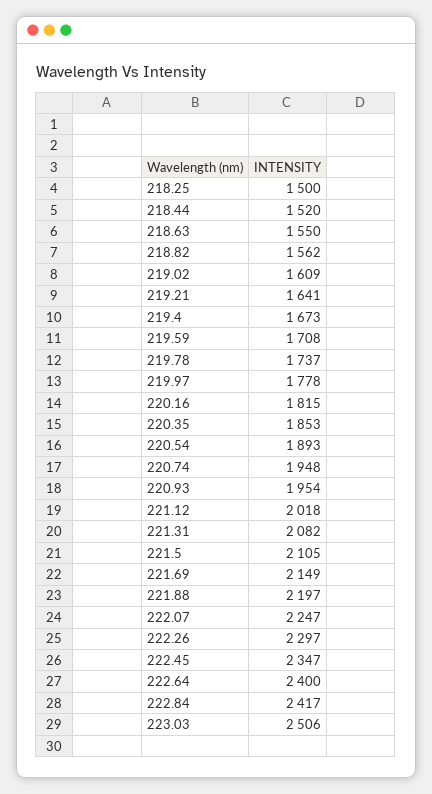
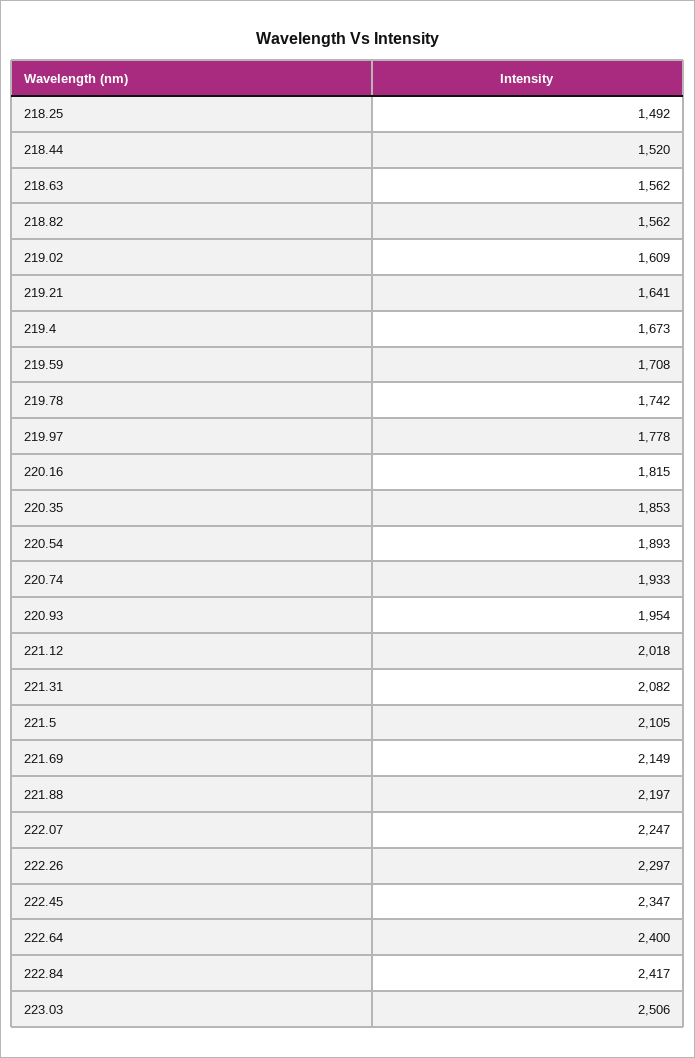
  {
-   "218.25": 1500,
+   "218.25": 1492,
    "218.44": 1520,
-   "218.63": 1550,
+   "218.63": 1562,
    "218.82": 1562,
    "219.02": 1609,
    "219.21": 1641,
    "219.4": 1673,
    "219.59": 1708,
-   "219.78": 1737,
+   "219.78": 1742,
    "219.97": 1778,
    "220.16": 1815,
    "220.35": 1853,
    "220.54": 1893,
-   "220.74": 1948,
+   "220.74": 1933,
    "220.93": 1954,
    "221.12": 2018,
    "221.31": 2082,
    "221.5": 2105,
    "221.69": 2149,
    "221.88": 2197,
    "222.07": 2247,
    "222.26": 2297,
    "222.45": 2347,
    "222.64": 2400,
    "222.84": 2417,
    "223.03": 2506
  }

